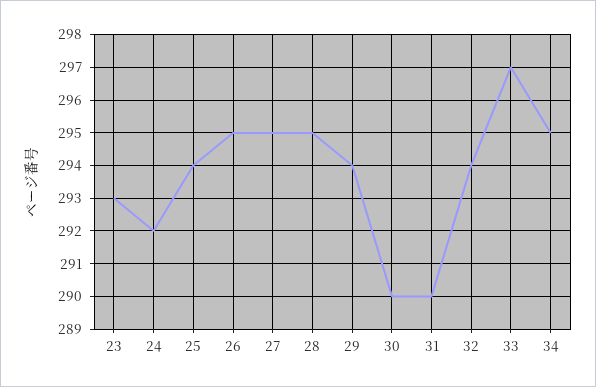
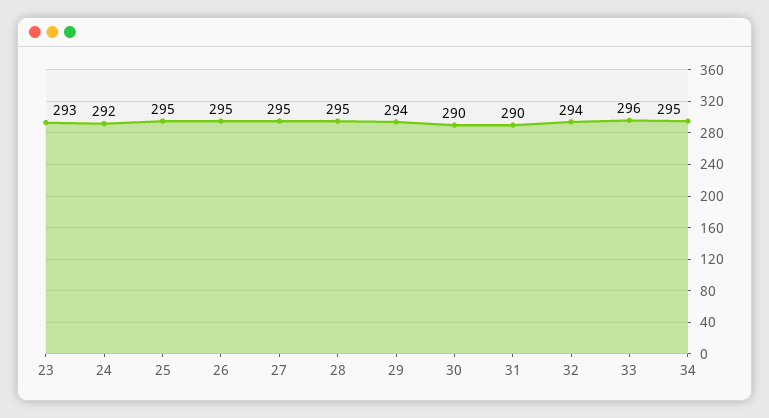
  {
    "23": 293,
    "24": 292,
-   "25": 294,
+   "25": 295,
    "26": 295,
    "27": 295,
    "28": 295,
    "29": 294,
    "30": 290,
    "31": 290,
    "32": 294,
-   "33": 297,
+   "33": 296,
    "34": 295
  }

